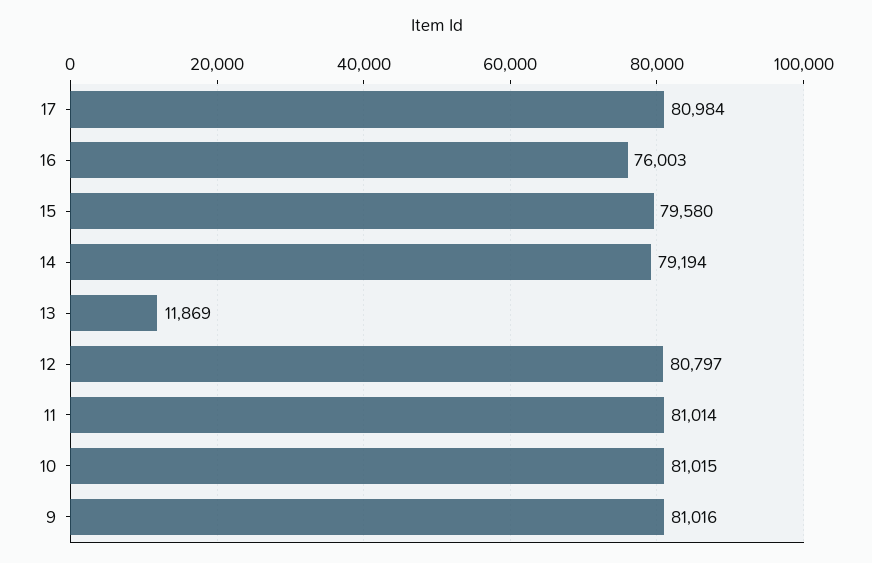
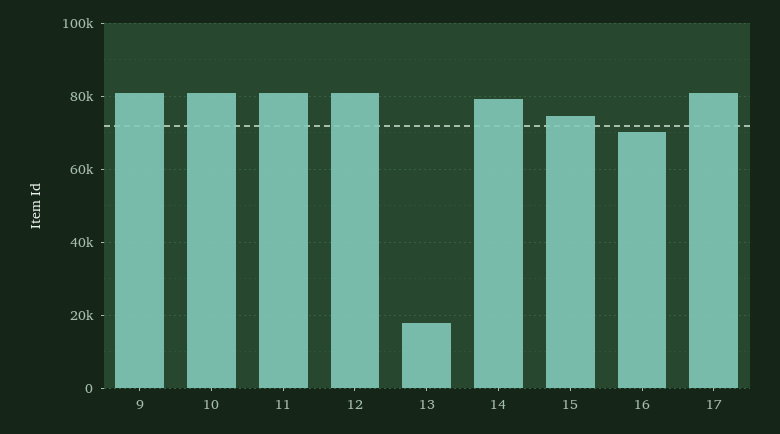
  {
    "17": 80984,
-   "16": 76003,
+   "16": 70000,
-   "15": 79580,
+   "15": 74000,
    "14": 79194,
-   "13": 11869,
+   "13": 18000,
    "12": 80797,
    "11": 81014,
    "10": 81015,
    "9": 81016
  }

